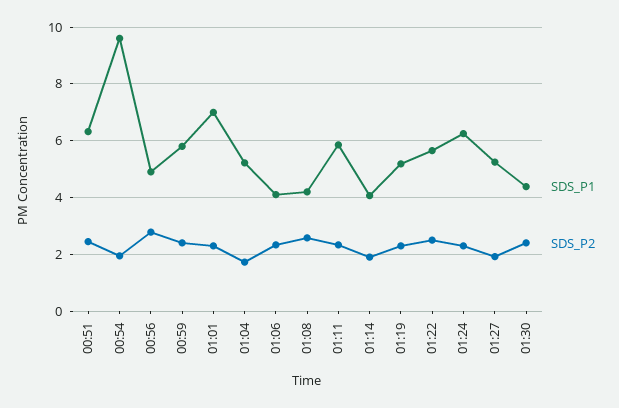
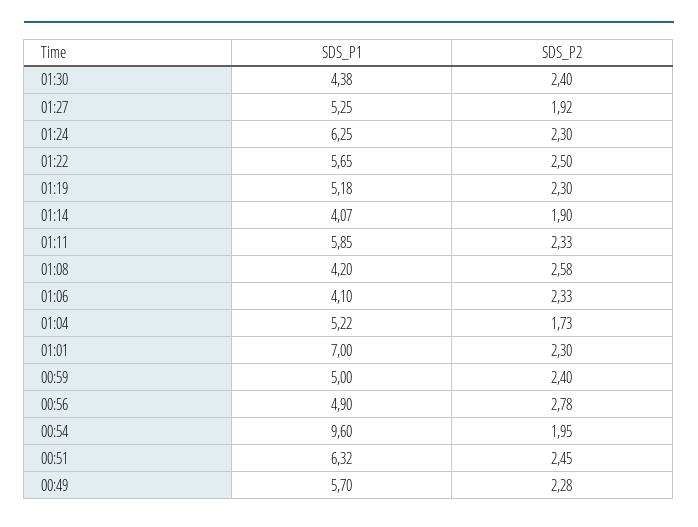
  {
    "SDS_P1": {
      "00:51": 6.32,
      "00:54": 9.6,
      "00:56": 4.9,
-     "00:59": 5.75,
+     "00:59": 5,
      "01:01": 7,
      "01:04": 5.22,
      "01:06": 4.1,
      "01:08": 4.2,
      "01:11": 5.85,
      "01:14": 4.07,
      "01:19": 5.18,
      "01:22": 5.65,
      "01:24": 6.25,
      "01:27": 5.25,
-     "01:30": 4.38
+     "01:30": 4.38,
+     "00:49": 5.7
    },
    "SDS_P2": {
      "00:51": 2.45,
      "00:54": 1.95,
      "00:56": 2.78,
      "00:59": 2.4,
      "01:01": 2.3,
      "01:04": 1.73,
      "01:06": 2.33,
      "01:08": 2.58,
      "01:11": 2.33,
      "01:14": 1.9,
      "01:19": 2.3,
      "01:22": 2.5,
      "01:24": 2.3,
      "01:27": 1.92,
-     "01:30": 2.4
+     "01:30": 2.4,
+     "00:49": 2.28
    }
  }

